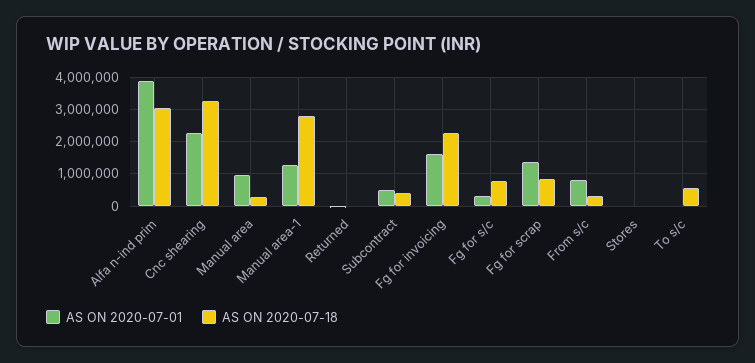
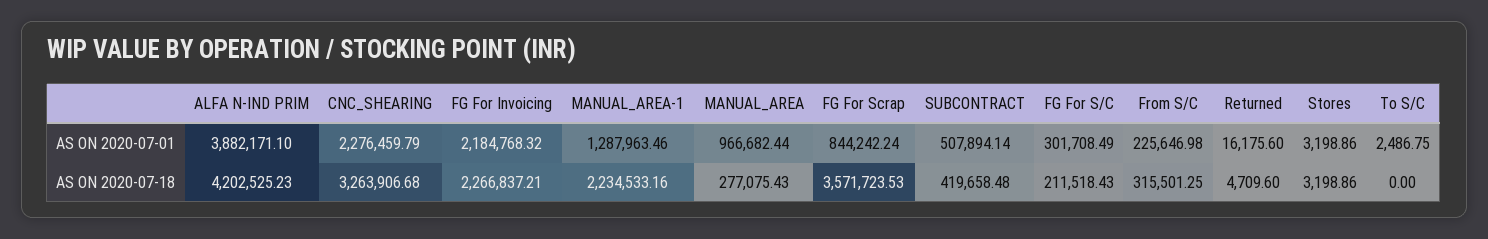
  {
    "AS ON 2020-07-01": {
      "Alfa n-ind prim": 3882171.1,
      "Cnc shearing": 2276459.79,
      "Manual area": 966682.44,
      "Manual area-1": 1287963.46,
      "Returned": 16175.6,
      "Subcontract": 507894.14,
-     "Fg for invoicing": 1600000,
+     "Fg for invoicing": 2184768.32,
      "Fg for s/c": 301708.49,
-     "Fg for scrap": 1400000,
+     "Fg for scrap": 844242.24,
-     "From s/c": 800000,
+     "From s/c": 225646.98,
      "Stores": 3198.86,
      "To s/c": 2486.75
    },
    "AS ON 2020-07-18": {
-     "Alfa n-ind prim": 3000000,
+     "Alfa n-ind prim": 4202525.23,
      "Cnc shearing": 3263906.68,
      "Manual area": 277075.43,
-     "Manual area-1": 2800000,
+     "Manual area-1": 2234533.16,
      "Returned": 4709.6,
      "Subcontract": 419658.48,
      "Fg for invoicing": 2266837.21,
-     "Fg for s/c": 800000,
+     "Fg for s/c": 211518.43,
-     "Fg for scrap": 800000,
+     "Fg for scrap": 3571723.53,
      "From s/c": 315501.25,
      "Stores": 3198.86,
-     "To s/c": 600000
+     "To s/c": 0
    }
  }

